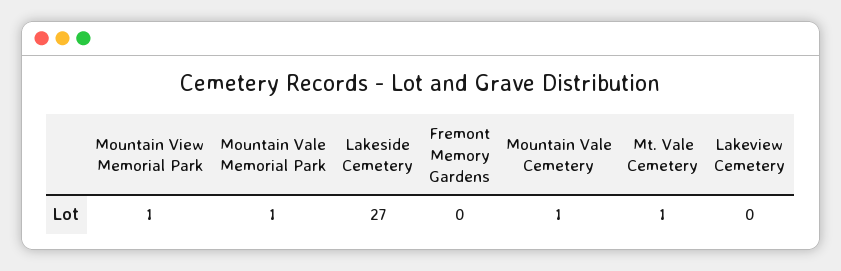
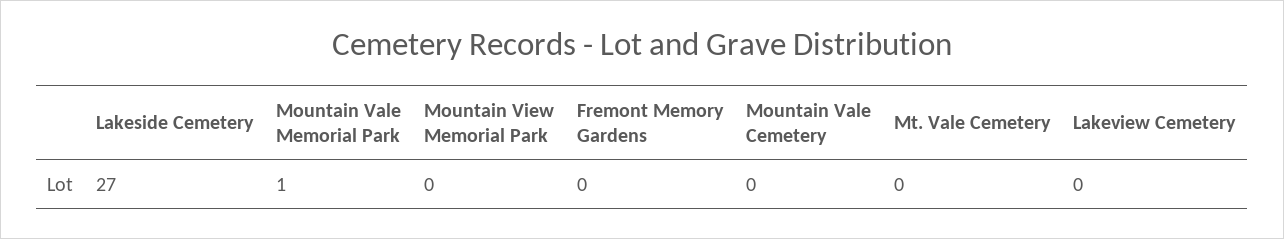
  {
-   "Mountain View Memorial Park": 1,
+   "Mountain View Memorial Park": 0,
    "Mountain Vale Memorial Park": 1,
    "Lakeside Cemetery": 27,
    "Fremont Memory Gardens": 0,
-   "Mountain Vale Cemetery": 1,
+   "Mountain Vale Cemetery": 0,
-   "Mt. Vale Cemetery": 1,
+   "Mt. Vale Cemetery": 0,
    "Lakeview Cemetery": 0
  }

